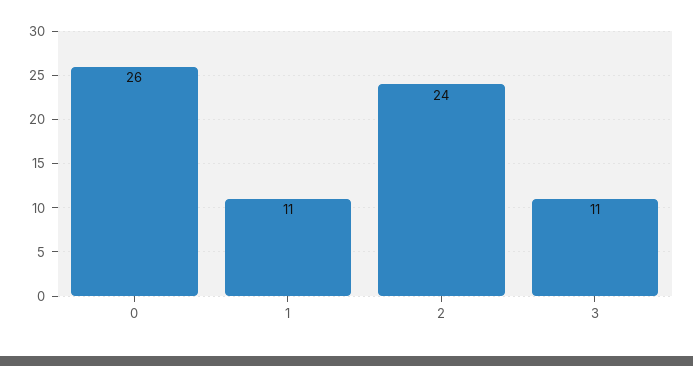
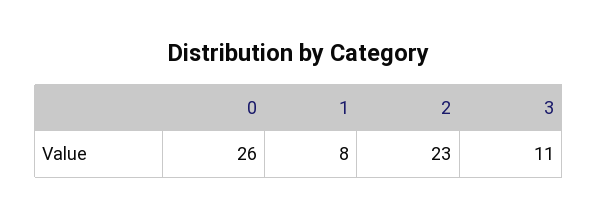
  {
    "0": 26,
-   "1": 11,
+   "1": 8,
-   "2": 24,
+   "2": 23,
    "3": 11
  }

